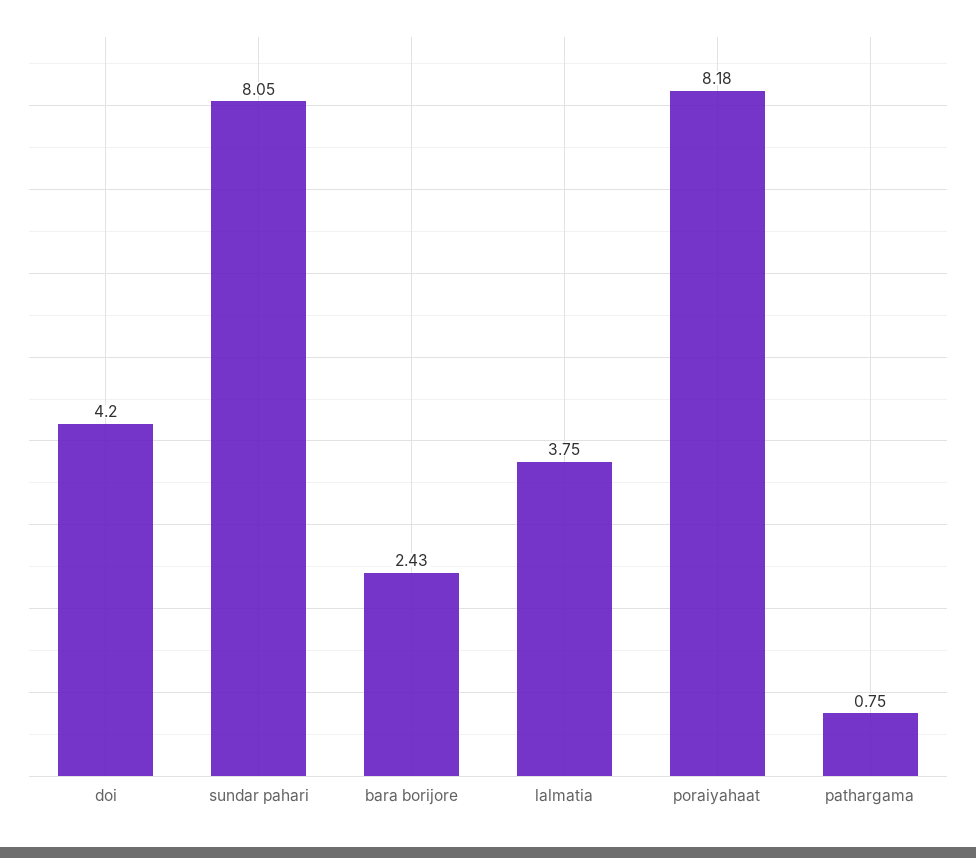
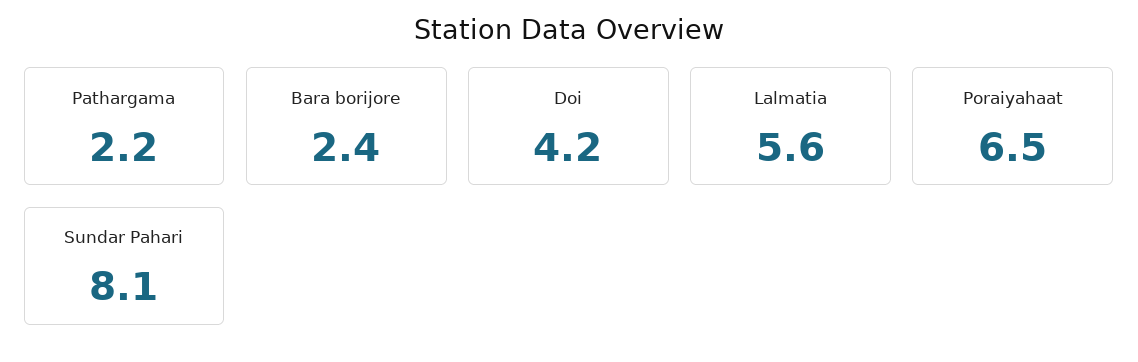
  {
    "doi": 4.2,
    "sundar pahari": 8.05,
    "bara borijore": 2.43,
-   "lalmatia": 3.75,
+   "lalmatia": 5.6,
-   "poraiyahaat": 8.18,
+   "poraiyahaat": 6.5,
-   "pathargama": 0.75
+   "pathargama": 2.2
  }

